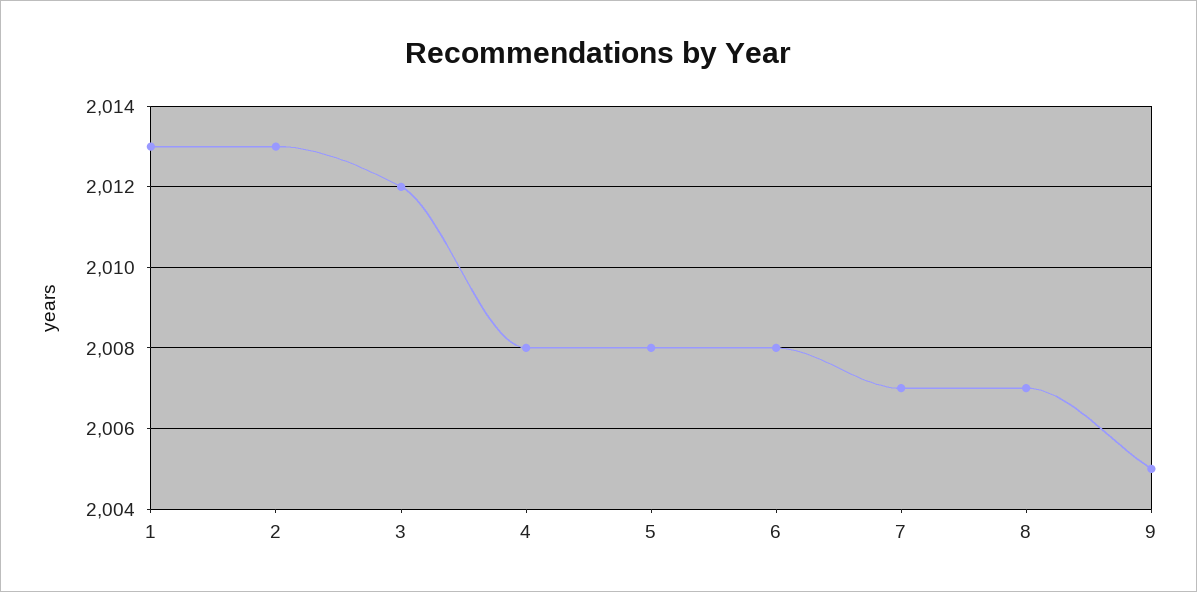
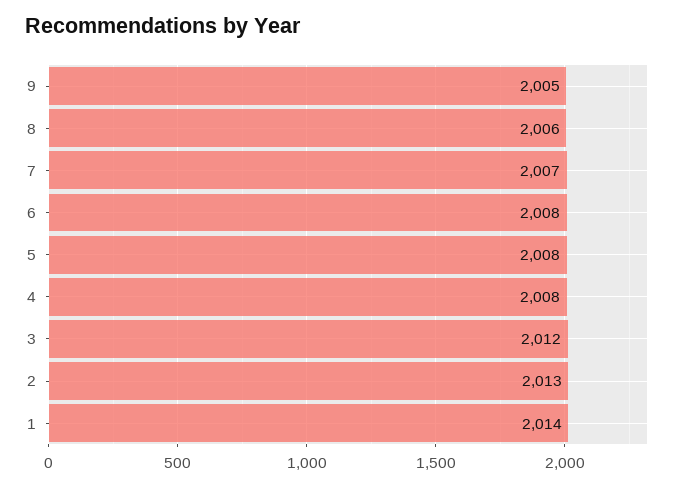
  {
-   "1": 2013,
+   "1": 2014,
    "2": 2013,
    "3": 2012,
    "4": 2008,
    "5": 2008,
    "6": 2008,
    "7": 2007,
-   "8": 2007,
+   "8": 2006,
    "9": 2005
  }

